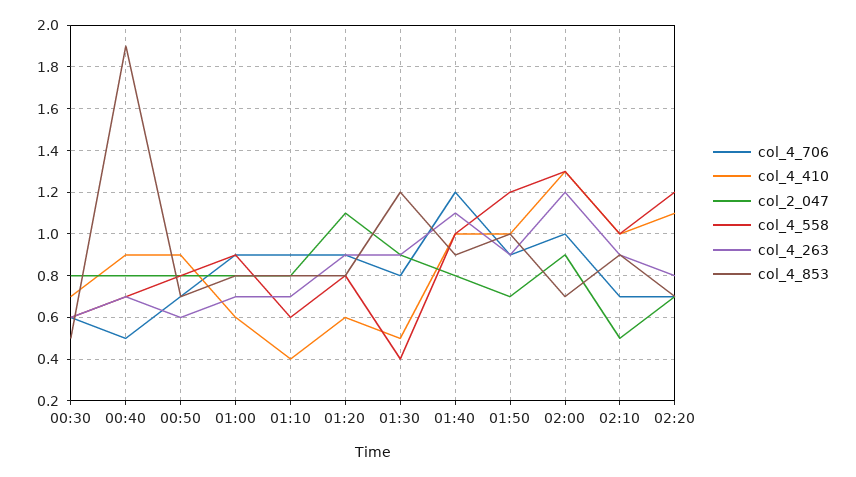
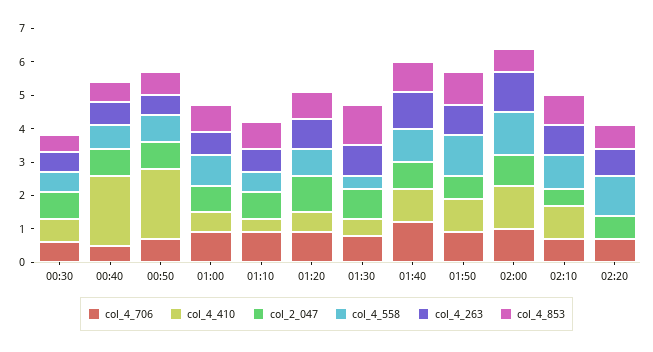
  {
    "col_4_706": {
      "00:30": 0.6,
      "00:40": 0.5,
      "00:50": 0.7,
      "01:00": 0.9,
      "01:10": 0.9,
      "01:20": 0.9,
      "01:30": 0.8,
      "01:40": 1.2,
      "01:50": 0.9,
      "02:00": 1,
      "02:10": 0.7,
      "02:20": 0.7
    },
    "col_4_410": {
      "00:30": 0.7,
-     "00:40": 0.9,
+     "00:40": 2,
-     "00:50": 0.9,
+     "00:50": 2,
      "01:00": 0.6,
      "01:10": 0.4,
      "01:20": 0.6,
      "01:30": 0.5,
      "01:40": 1,
      "01:50": 1,
      "02:00": 1.3,
      "02:10": 1,
-     "02:20": 1.1
+     "02:20": 0
    },
    "col_2_047": {
      "00:30": 0.8,
      "00:40": 0.8,
      "00:50": 0.8,
      "01:00": 0.8,
      "01:10": 0.8,
      "01:20": 1.1,
      "01:30": 0.9,
      "01:40": 0.8,
      "01:50": 0.7,
      "02:00": 0.9,
      "02:10": 0.5,
      "02:20": 0.7
    },
    "col_4_558": {
      "00:30": 0.6,
      "00:40": 0.7,
      "00:50": 0.8,
      "01:00": 0.9,
      "01:10": 0.6,
      "01:20": 0.8,
      "01:30": 0.4,
      "01:40": 1,
      "01:50": 1.2,
      "02:00": 1.3,
      "02:10": 1,
      "02:20": 1.2
    },
    "col_4_263": {
      "00:30": 0.6,
      "00:40": 0.7,
      "00:50": 0.6,
      "01:00": 0.7,
      "01:10": 0.7,
      "01:20": 0.9,
      "01:30": 0.9,
      "01:40": 1.1,
      "01:50": 0.9,
      "02:00": 1.2,
      "02:10": 0.9,
      "02:20": 0.8
    },
    "col_4_853": {
      "00:30": 0.5,
-     "00:40": 1.9,
+     "00:40": 0.5,
      "00:50": 0.7,
      "01:00": 0.8,
      "01:10": 0.8,
      "01:20": 0.8,
      "01:30": 1.2,
      "01:40": 0.9,
      "01:50": 1,
      "02:00": 0.7,
      "02:10": 0.9,
      "02:20": 0.7
    }
  }

